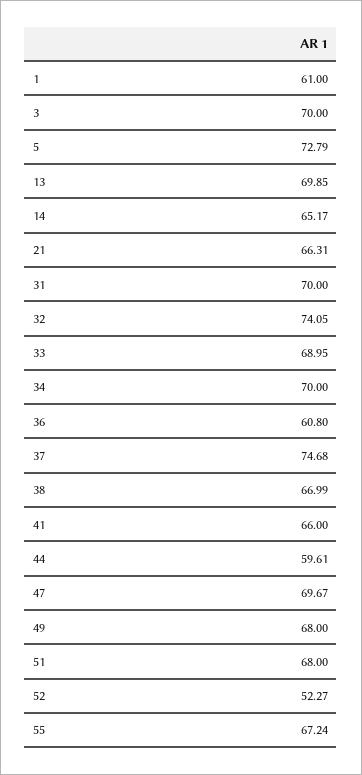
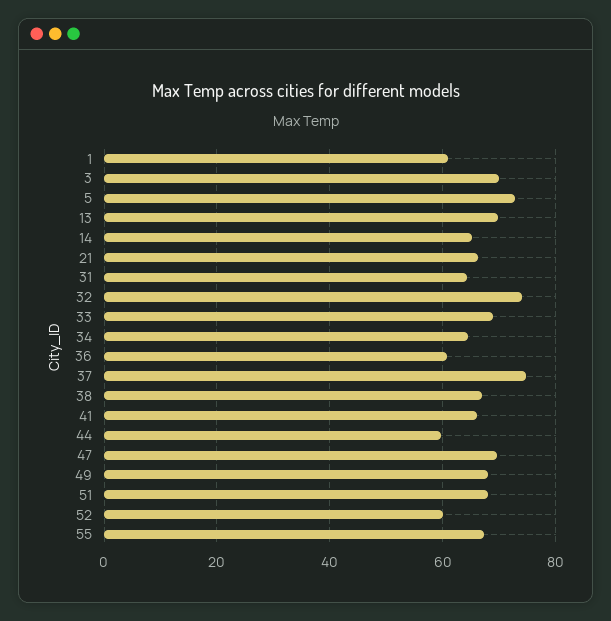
  {
    "1": 61,
    "3": 70,
    "5": 72.79,
    "13": 69.85,
    "14": 65.17,
    "21": 66.31,
-   "31": 70,
+   "31": 64,
    "32": 74.05,
    "33": 68.95,
-   "34": 70,
+   "34": 64,
    "36": 60.8,
    "37": 74.68,
    "38": 66.99,
    "41": 66,
    "44": 59.61,
    "47": 69.67,
    "49": 68,
    "51": 68,
-   "52": 52.27,
+   "52": 60,
    "55": 67.24
  }

